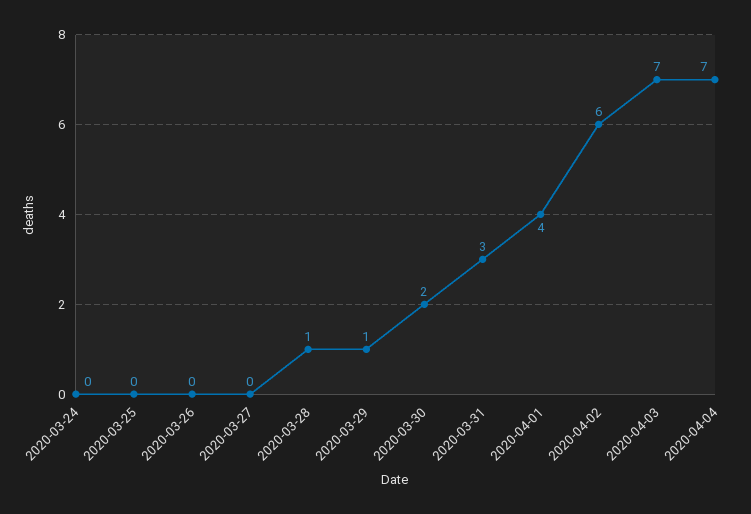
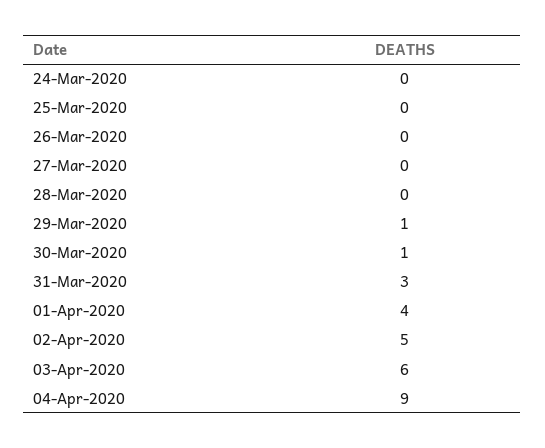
  {
    "2020-03-24": 0,
    "2020-03-25": 0,
    "2020-03-26": 0,
    "2020-03-27": 0,
-   "2020-03-28": 1,
+   "2020-03-28": 0,
    "2020-03-29": 1,
-   "2020-03-30": 2,
+   "2020-03-30": 1,
    "2020-03-31": 3,
    "2020-04-01": 4,
-   "2020-04-02": 6,
+   "2020-04-02": 5,
-   "2020-04-03": 7,
+   "2020-04-03": 6,
-   "2020-04-04": 7
+   "2020-04-04": 9
  }

